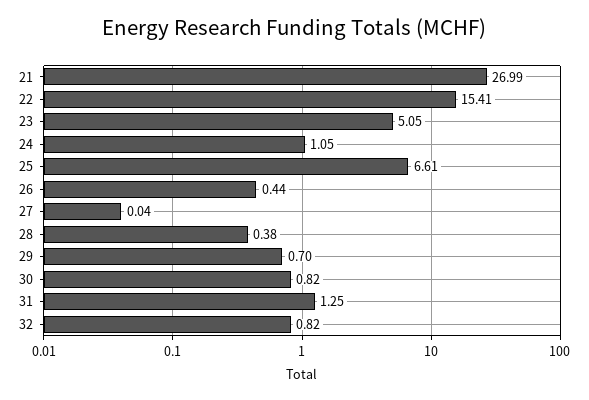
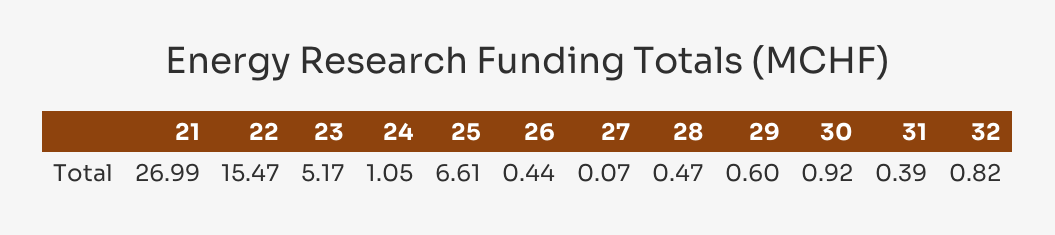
  {
    "21": 26.99,
-   "22": 15.41,
+   "22": 15.47,
-   "23": 5.05,
+   "23": 5.17,
    "24": 1.05,
    "25": 6.61,
    "26": 0.44,
-   "27": 0.04,
+   "27": 0.07,
-   "28": 0.38,
+   "28": 0.47,
-   "29": 0.7,
+   "29": 0.6,
-   "30": 0.82,
+   "30": 0.92,
-   "31": 1.25,
+   "31": 0.39,
    "32": 0.82
  }

